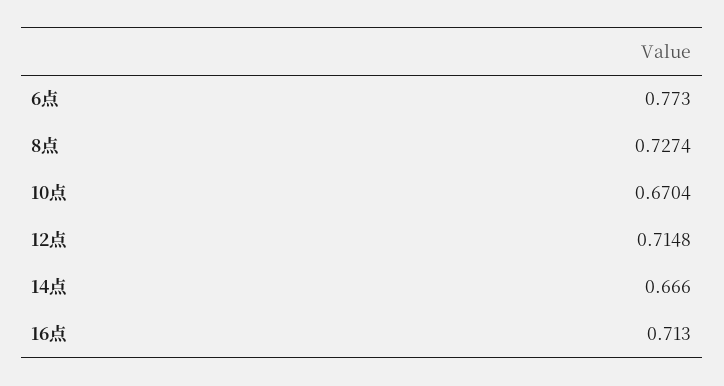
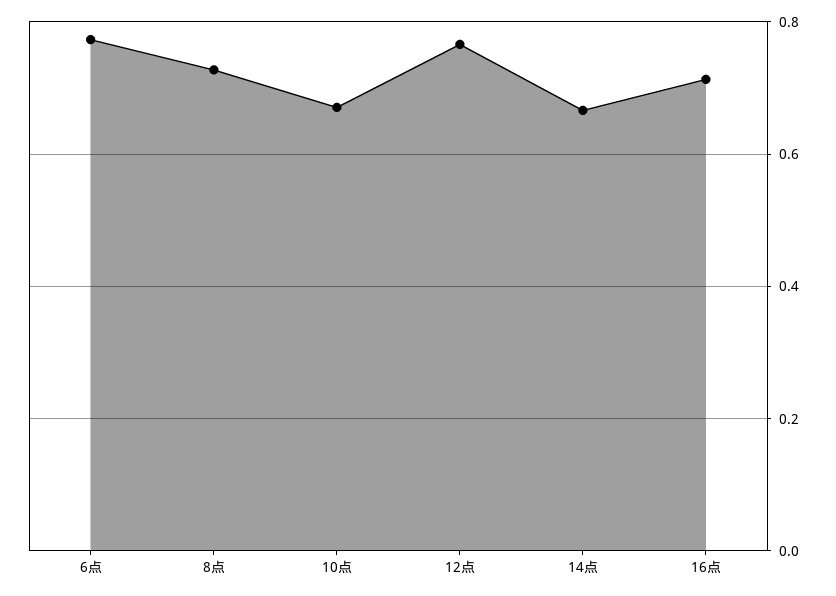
  {
    "6点": 0.773,
    "8点": 0.7274,
    "10点": 0.6704,
-   "12点": 0.7148,
+   "12点": 0.76,
    "14点": 0.666,
    "16点": 0.713
  }

